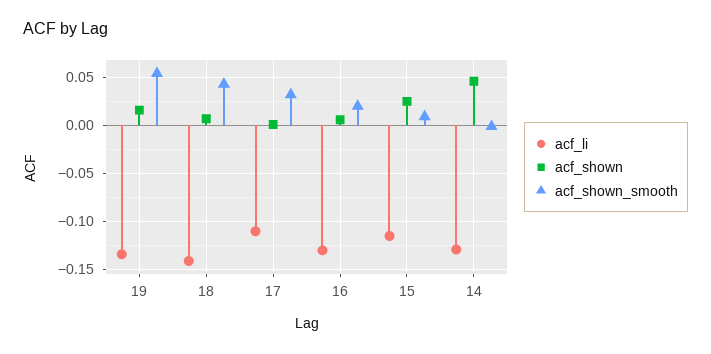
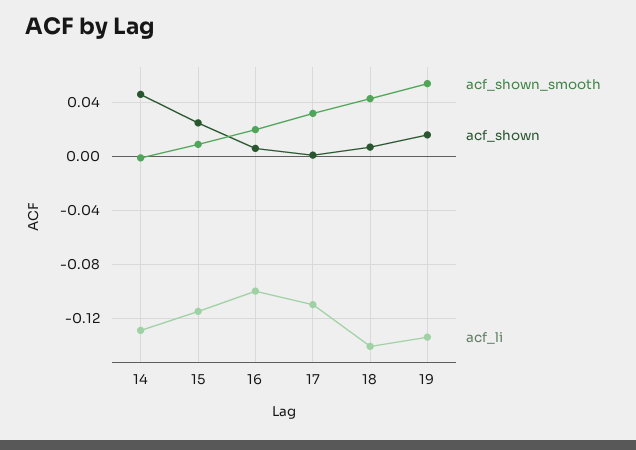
  {
    "acf_li": {
      "19": -0.135,
      "18": -0.14,
      "17": -0.11,
-     "16": -0.13,
+     "16": -0.1,
      "15": -0.115,
      "14": -0.13
    },
    "acf_shown": {
      "19": 0.015,
      "18": 0.005,
      "17": 0,
      "16": 0.005,
      "15": 0.025,
      "14": 0.045
    },
    "acf_shown_smooth": {
      "19": 0.055,
      "18": 0.045,
      "17": 0.03,
      "16": 0.02,
      "15": 0.01,
      "14": 0
    }
  }

